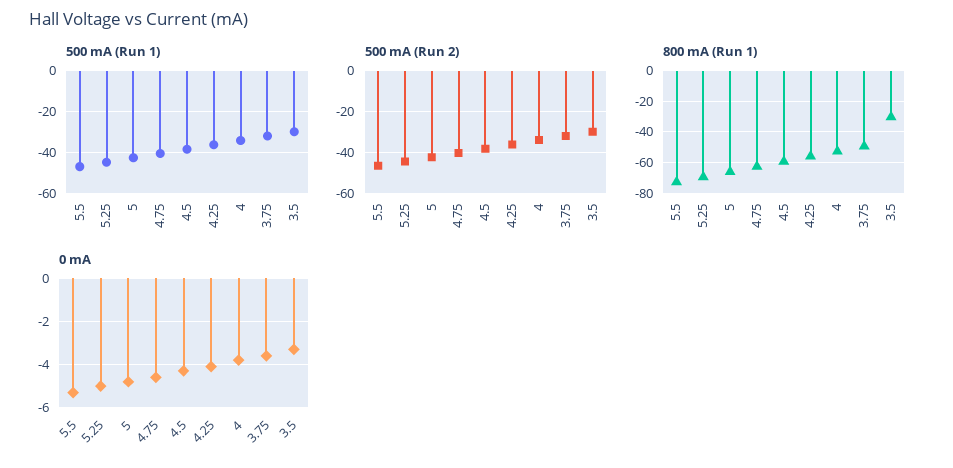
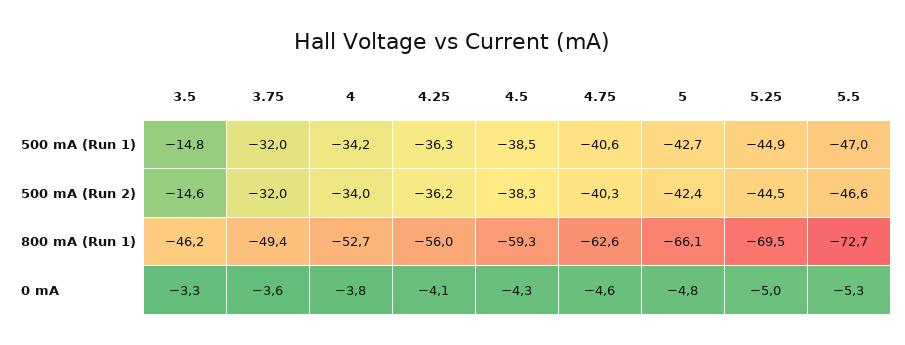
  {
    "500 mA (Run 1)": {
      "5.5": -47,
      "5.25": -44.9,
      "5": -42.7,
      "4.75": -40.6,
      "4.5": -38.5,
      "4.25": -36.3,
      "4": -34.2,
      "3.75": -32,
-     "3.5": -30
+     "3.5": -14.8
    },
    "500 mA (Run 2)": {
      "5.5": -46.6,
      "5.25": -44.5,
      "5": -42.4,
      "4.75": -40.3,
      "4.5": -38.3,
      "4.25": -36.2,
      "4": -34,
      "3.75": -32,
-     "3.5": -30
+     "3.5": -14.6
    },
    "800 mA (Run 1)": {
      "5.5": -72.7,
      "5.25": -69.5,
      "5": -66.1,
      "4.75": -62.6,
      "4.5": -59.3,
      "4.25": -56,
      "4": -52.7,
      "3.75": -49.4,
-     "3.5": -30
+     "3.5": -46.2
    },
    "0 mA": {
      "5.5": -5.3,
      "5.25": -5,
      "5": -4.8,
      "4.75": -4.6,
      "4.5": -4.3,
      "4.25": -4.1,
      "4": -3.8,
      "3.75": -3.6,
      "3.5": -3.3
    }
  }

